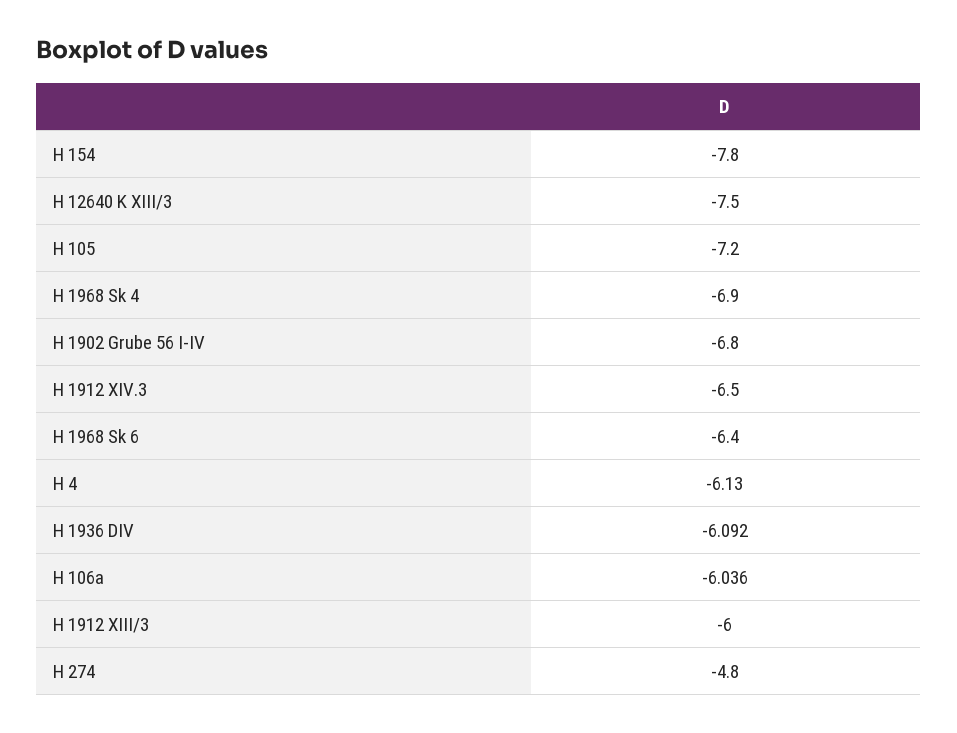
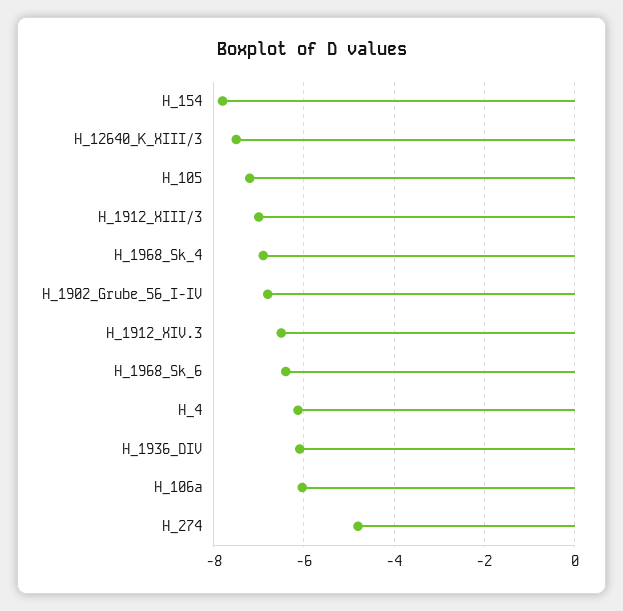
  {
    "H 154": -7.8,
    "H 12640 K XIII/3": -7.5,
    "H 105": -7.2,
    "H 1968 Sk 4": -6.9,
    "H 1902 Grube 56 I-IV": -6.8,
    "H 1912 XIV.3": -6.5,
    "H 1968 Sk 6": -6.4,
    "H 4": -6.13,
    "H 1936 DIV": -6.092,
    "H 106a": -6.036,
-   "H 1912 XIII/3": -6,
+   "H 1912 XIII/3": -7,
    "H 274": -4.8
  }

